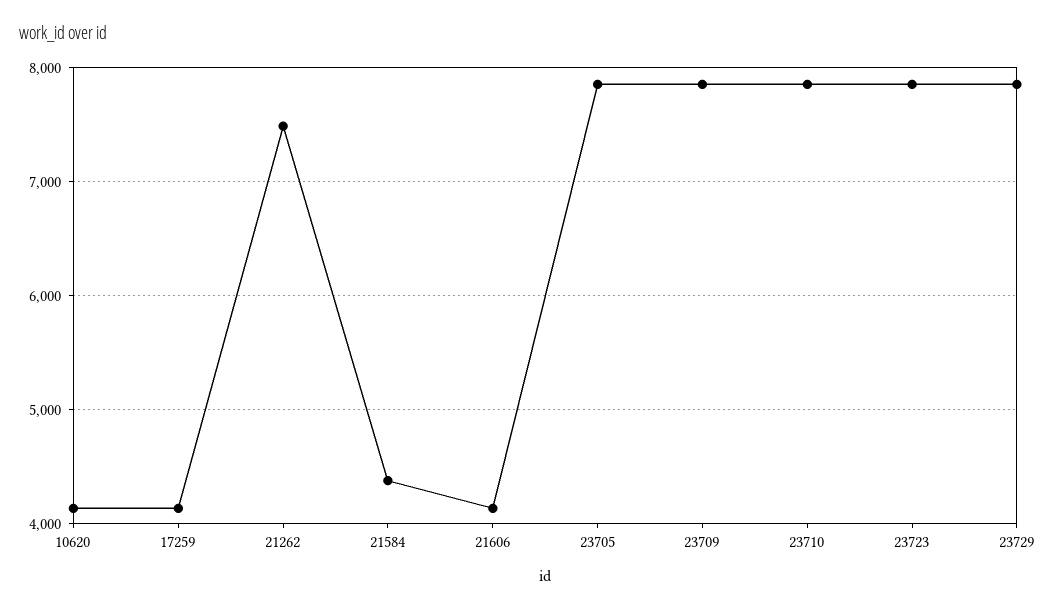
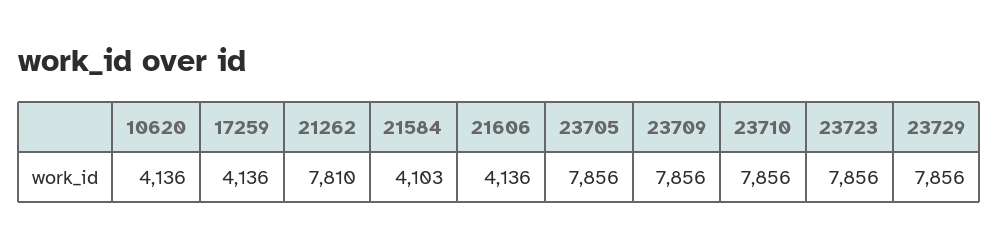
  {
    "10620": 4136,
    "17259": 4136,
-   "21262": 7500,
+   "21262": 7810,
-   "21584": 4400,
+   "21584": 4103,
    "21606": 4136,
    "23705": 7856,
    "23709": 7856,
    "23710": 7856,
    "23723": 7856,
    "23729": 7856
  }

